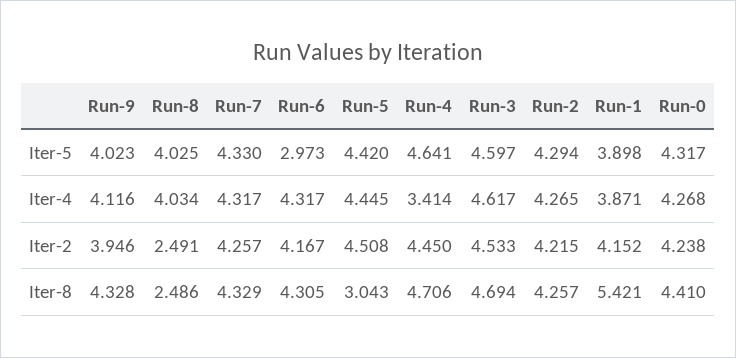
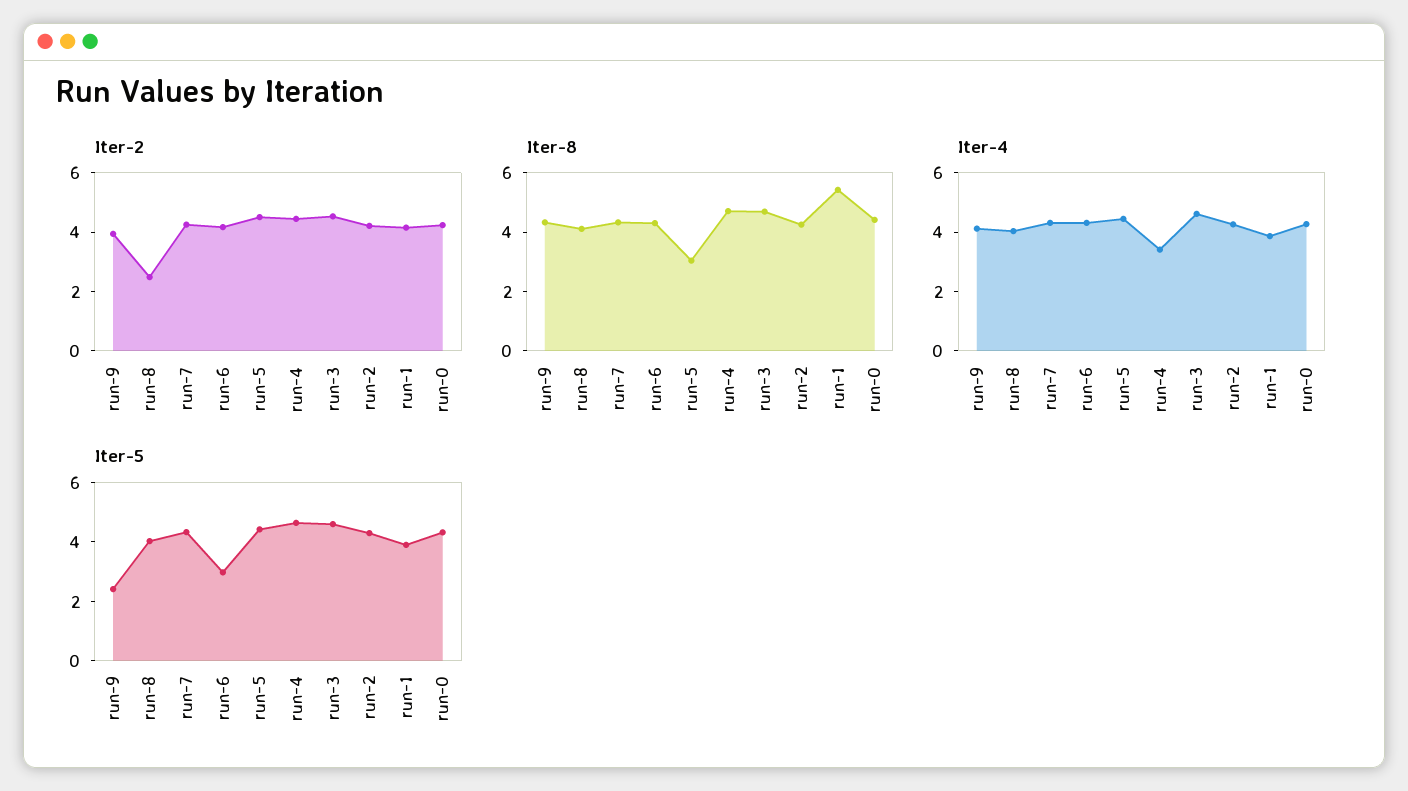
  {
    "Iter-5": {
-     "Run-9": 4.023,
+     "Run-9": 2.5,
      "Run-8": 4.025,
      "Run-7": 4.33,
      "Run-6": 2.973,
      "Run-5": 4.42,
      "Run-4": 4.641,
      "Run-3": 4.597,
      "Run-2": 4.294,
      "Run-1": 3.898,
      "Run-0": 4.317
    },
    "Iter-4": {
      "Run-9": 4.116,
      "Run-8": 4.034,
      "Run-7": 4.317,
      "Run-6": 4.317,
      "Run-5": 4.445,
      "Run-4": 3.414,
      "Run-3": 4.617,
      "Run-2": 4.265,
      "Run-1": 3.871,
      "Run-0": 4.268
    },
    "Iter-2": {
      "Run-9": 3.946,
      "Run-8": 2.491,
      "Run-7": 4.257,
      "Run-6": 4.167,
      "Run-5": 4.508,
      "Run-4": 4.45,
      "Run-3": 4.533,
      "Run-2": 4.215,
      "Run-1": 4.152,
      "Run-0": 4.238
    },
    "Iter-8": {
      "Run-9": 4.328,
-     "Run-8": 2.486,
+     "Run-8": 4,
      "Run-7": 4.329,
      "Run-6": 4.305,
      "Run-5": 3.043,
      "Run-4": 4.706,
      "Run-3": 4.694,
      "Run-2": 4.257,
      "Run-1": 5.421,
      "Run-0": 4.41
    }
  }

